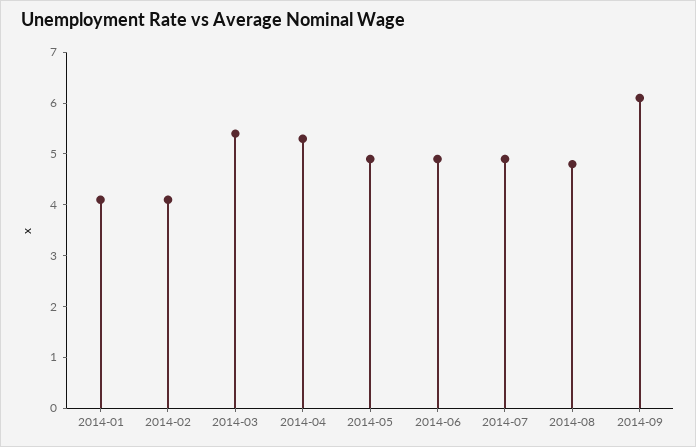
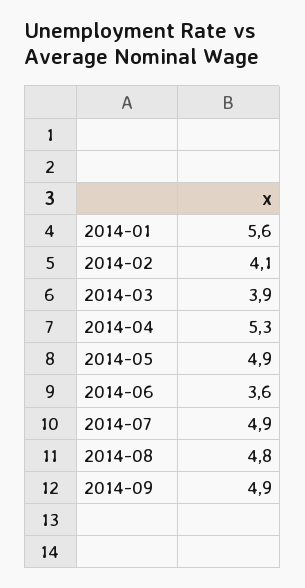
  {
-   "2014-01": 4,
+   "2014-01": 5.6,
    "2014-02": 4.1,
-   "2014-03": 5.5,
+   "2014-03": 3.9,
    "2014-04": 5.3,
    "2014-05": 4.9,
-   "2014-06": 5,
+   "2014-06": 3.6,
    "2014-07": 4.9,
    "2014-08": 4.8,
-   "2014-09": 6
+   "2014-09": 4.9
  }

